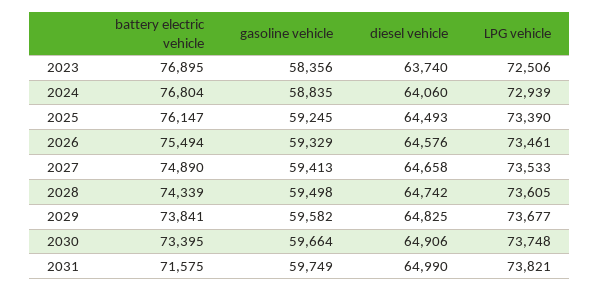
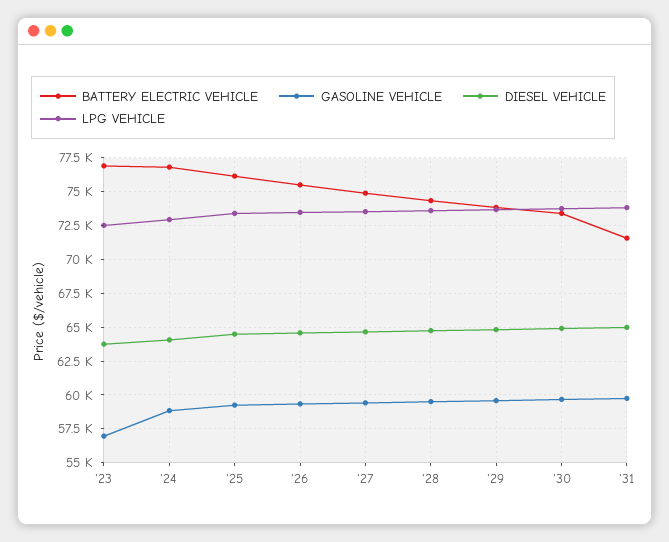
  {
    "battery electric vehicle": {
      "2023": 76895,
      "2024": 76804,
      "2025": 76147,
      "2026": 75494,
      "2027": 74890,
      "2028": 74339,
      "2029": 73841,
      "2030": 73395,
      "2031": 71575
    },
    "gasoline vehicle": {
-     "2023": 58356,
+     "2023": 57000,
      "2024": 58835,
      "2025": 59245,
      "2026": 59329,
      "2027": 59413,
      "2028": 59498,
      "2029": 59582,
      "2030": 59664,
      "2031": 59749
    },
    "diesel vehicle": {
      "2023": 63740,
      "2024": 64060,
      "2025": 64493,
      "2026": 64576,
      "2027": 64658,
      "2028": 64742,
      "2029": 64825,
      "2030": 64906,
      "2031": 64990
    },
    "LPG vehicle": {
      "2023": 72506,
      "2024": 72939,
      "2025": 73390,
      "2026": 73461,
      "2027": 73533,
      "2028": 73605,
      "2029": 73677,
      "2030": 73748,
      "2031": 73821
    }
  }

